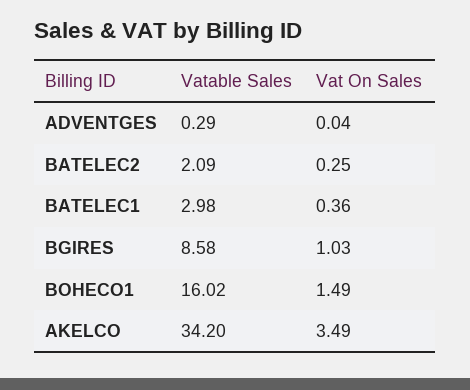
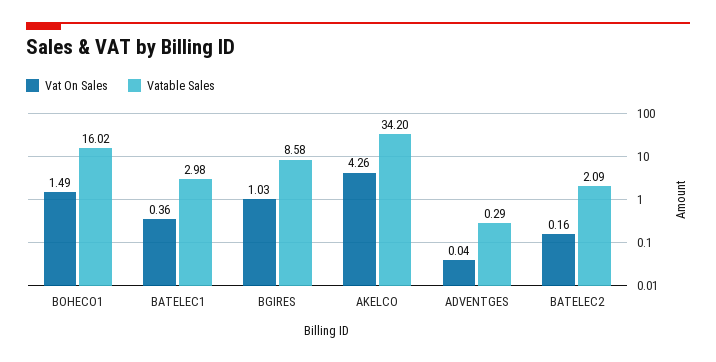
  {
    "Vatable Sales": {
      "ADVENTGES": 0.29,
      "BATELEC2": 2.09,
      "BATELEC1": 2.98,
      "BGIRES": 8.58,
      "BOHECO1": 16.02,
      "AKELCO": 34.2
    },
    "Vat On Sales": {
      "ADVENTGES": 0.04,
-     "BATELEC2": 0.25,
+     "BATELEC2": 0.16,
      "BATELEC1": 0.36,
      "BGIRES": 1.03,
      "BOHECO1": 1.49,
-     "AKELCO": 3.49
+     "AKELCO": 4.26
    }
  }

